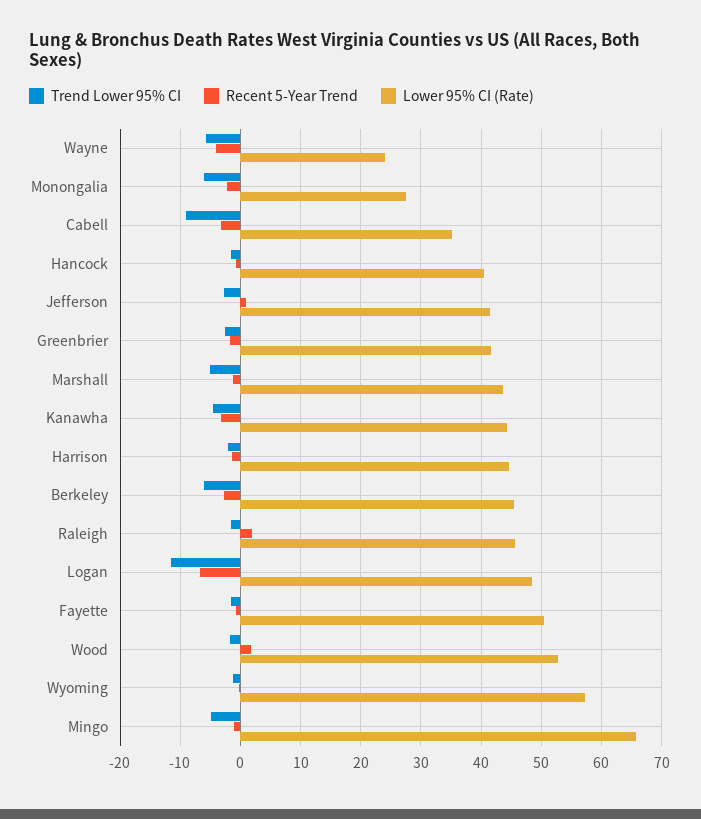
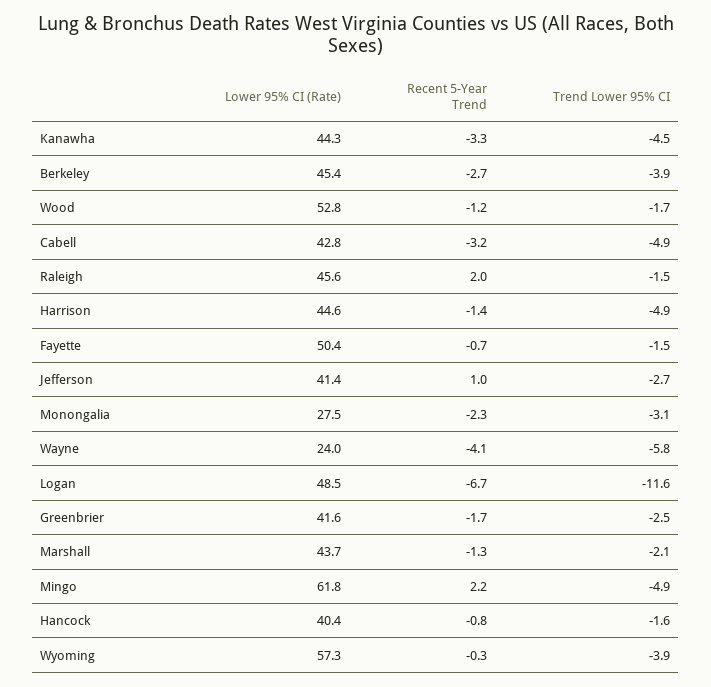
  {
    "Trend Lower 95% CI": {
      "Wayne": -5.8,
-     "Monongalia": -6,
+     "Monongalia": -3.1,
-     "Cabell": -9,
+     "Cabell": -4.9,
      "Hancock": -1.6,
      "Jefferson": -2.7,
      "Greenbrier": -2.5,
-     "Marshall": -5,
+     "Marshall": -2.1,
      "Kanawha": -4.5,
-     "Harrison": -2,
+     "Harrison": -4.9,
-     "Berkeley": -6,
+     "Berkeley": -3.9,
      "Raleigh": -1.5,
      "Logan": -11.6,
      "Fayette": -1.5,
      "Wood": -1.7,
-     "Wyoming": -1,
+     "Wyoming": -3.9,
      "Mingo": -4.9
    },
    "Recent 5-Year Trend": {
      "Wayne": -4.1,
      "Monongalia": -2.3,
      "Cabell": -3.2,
      "Hancock": -0.8,
      "Jefferson": 1,
      "Greenbrier": -1.7,
      "Marshall": -1.3,
      "Kanawha": -3.3,
      "Harrison": -1.4,
      "Berkeley": -2.7,
      "Raleigh": 2,
      "Logan": -6.7,
      "Fayette": -0.7,
-     "Wood": 2,
+     "Wood": -1.2,
      "Wyoming": -0.3,
-     "Mingo": -1
+     "Mingo": 2.2
    },
    "Lower 95% CI (Rate)": {
      "Wayne": 24,
      "Monongalia": 27.5,
-     "Cabell": 35,
+     "Cabell": 42.8,
      "Hancock": 40.4,
      "Jefferson": 41.4,
      "Greenbrier": 41.6,
      "Marshall": 43.7,
      "Kanawha": 44.3,
      "Harrison": 44.6,
      "Berkeley": 45.4,
      "Raleigh": 45.6,
      "Logan": 48.5,
      "Fayette": 50.4,
      "Wood": 52.8,
      "Wyoming": 57.3,
-     "Mingo": 66
+     "Mingo": 61.8
    }
  }

